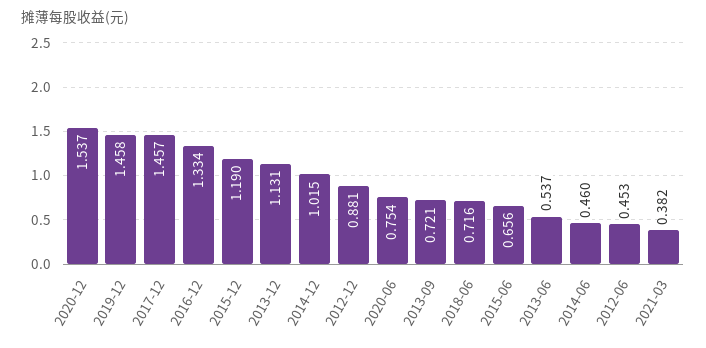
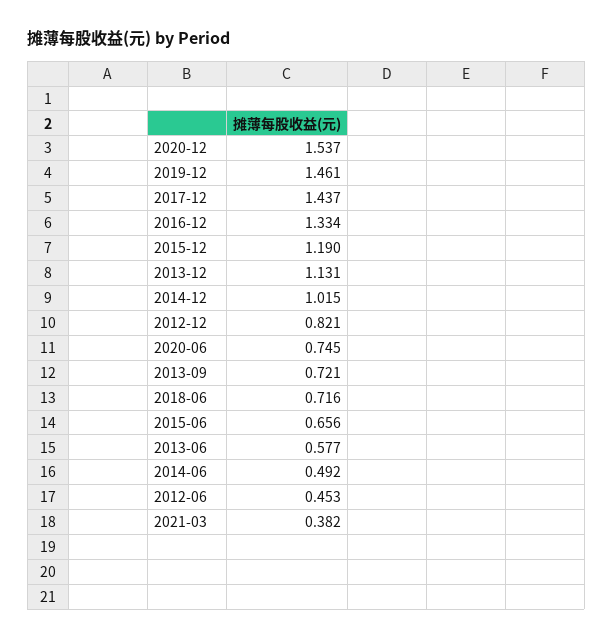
  {
    "2020-12": 1.537,
-   "2019-12": 1.458,
+   "2019-12": 1.461,
-   "2017-12": 1.457,
+   "2017-12": 1.437,
    "2016-12": 1.334,
    "2015-12": 1.19,
    "2013-12": 1.131,
    "2014-12": 1.015,
-   "2012-12": 0.881,
+   "2012-12": 0.821,
-   "2020-06": 0.754,
+   "2020-06": 0.745,
    "2013-09": 0.721,
    "2018-06": 0.716,
    "2015-06": 0.656,
-   "2013-06": 0.537,
+   "2013-06": 0.577,
-   "2014-06": 0.46,
+   "2014-06": 0.492,
    "2012-06": 0.453,
    "2021-03": 0.382
  }

